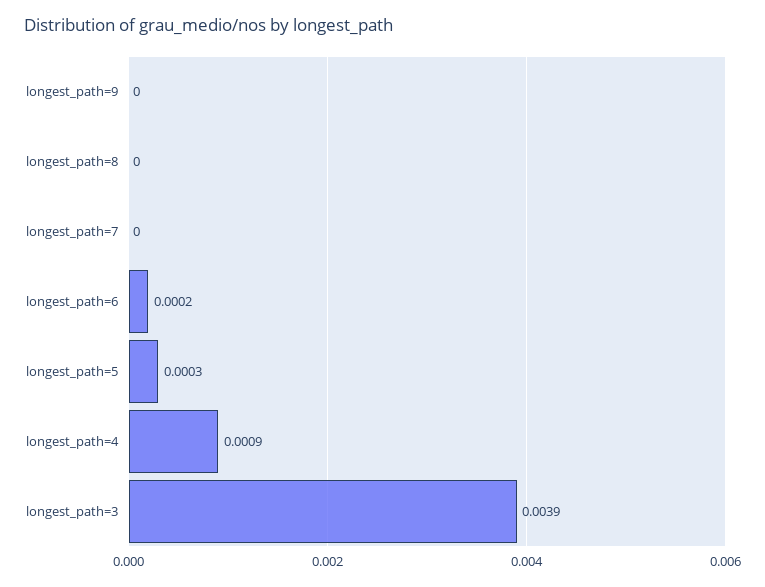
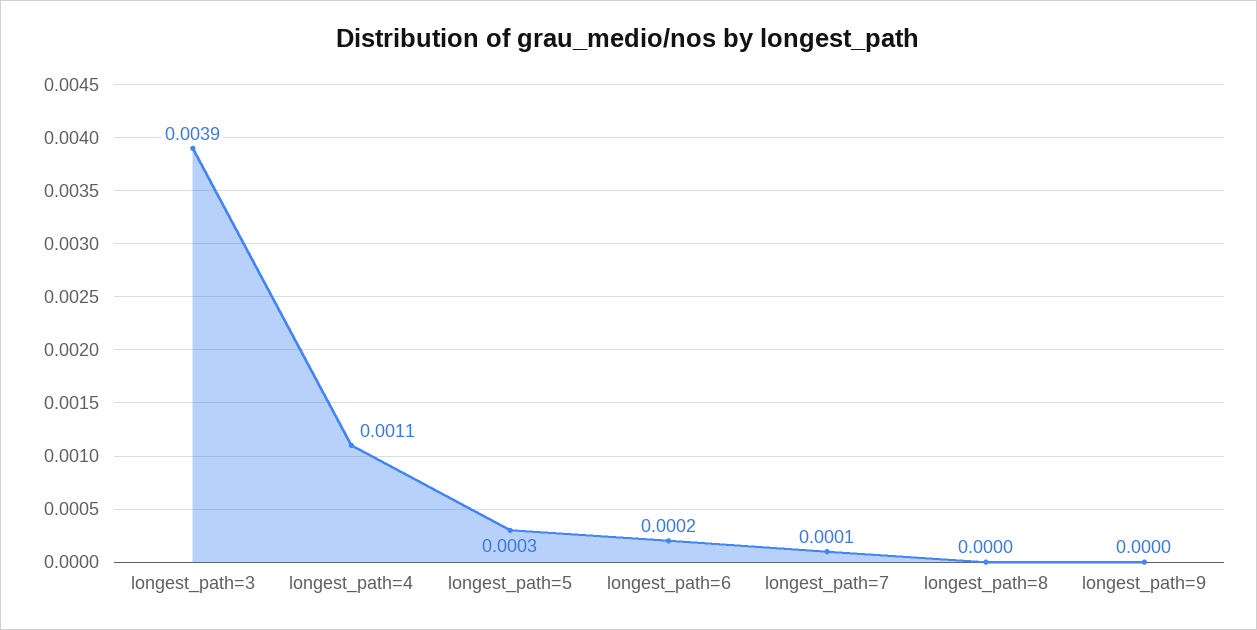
  {
    "longest_path=9": 0,
    "longest_path=8": 0,
-   "longest_path=7": 0,
+   "longest_path=7": 0.0001,
    "longest_path=6": 0.0002,
    "longest_path=5": 0.0003,
-   "longest_path=4": 0.0009,
+   "longest_path=4": 0.0011,
    "longest_path=3": 0.0039
  }

